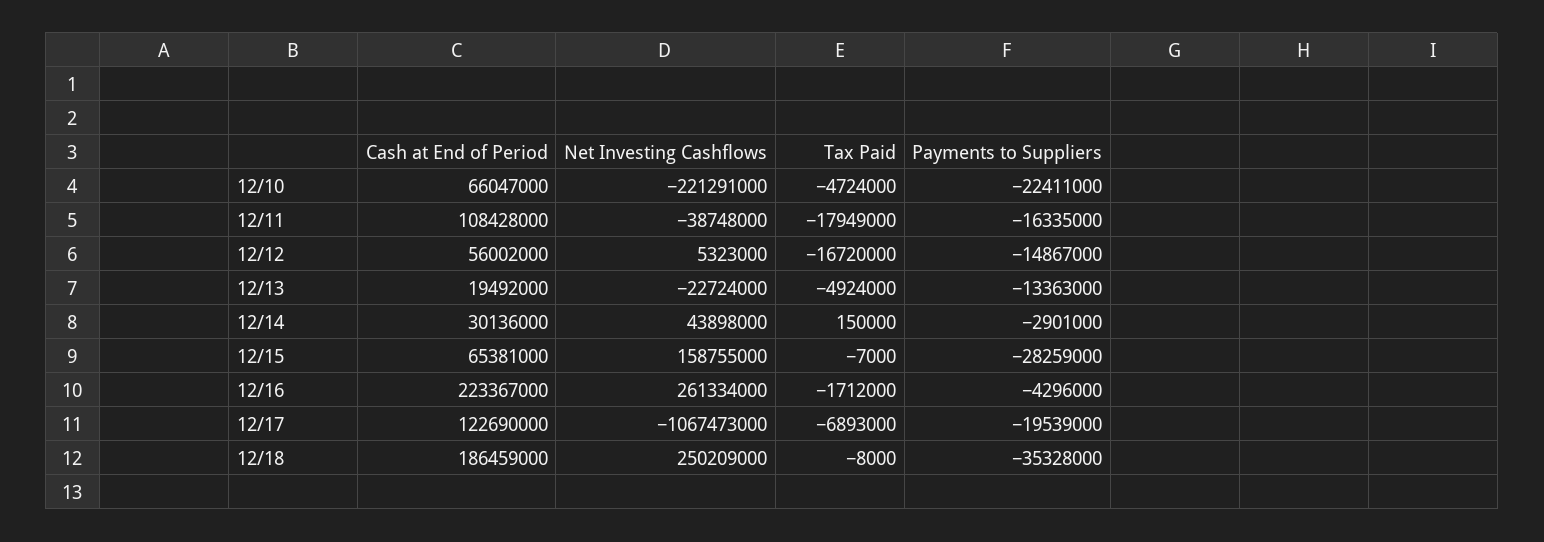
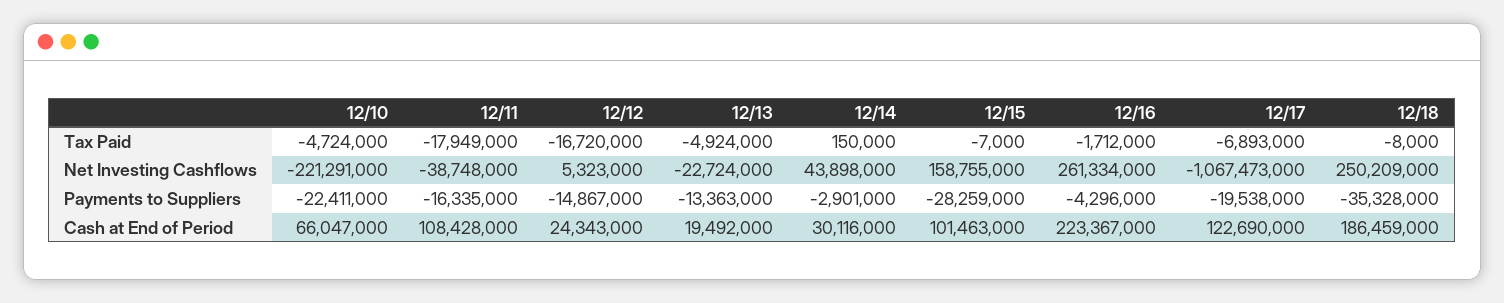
  {
    "Cash at End of Period": {
      "12/10": 66047000,
      "12/11": 108428000,
-     "12/12": 56002000,
+     "12/12": 24343000,
      "12/13": 19492000,
-     "12/14": 30136000,
+     "12/14": 30116000,
-     "12/15": 65381000,
+     "12/15": 101463000,
      "12/16": 223367000,
      "12/17": 122690000,
      "12/18": 186459000
    },
    "Net Investing Cashflows": {
      "12/10": -221291000,
      "12/11": -38748000,
      "12/12": 5323000,
      "12/13": -22724000,
      "12/14": 43898000,
      "12/15": 158755000,
      "12/16": 261334000,
      "12/17": -1067473000,
      "12/18": 250209000
    },
    "Tax Paid": {
      "12/10": -4724000,
      "12/11": -17949000,
      "12/12": -16720000,
      "12/13": -4924000,
      "12/14": 150000,
      "12/15": -7000,
      "12/16": -1712000,
      "12/17": -6893000,
      "12/18": -8000
    },
    "Payments to Suppliers": {
      "12/10": -22411000,
      "12/11": -16335000,
      "12/12": -14867000,
      "12/13": -13363000,
      "12/14": -2901000,
      "12/15": -28259000,
      "12/16": -4296000,
-     "12/17": -19539000,
+     "12/17": -19538000,
      "12/18": -35328000
    }
  }

